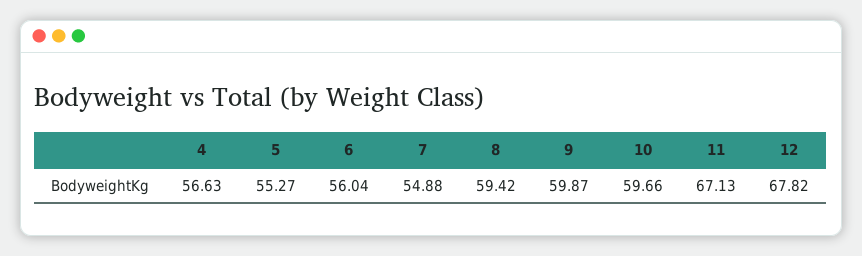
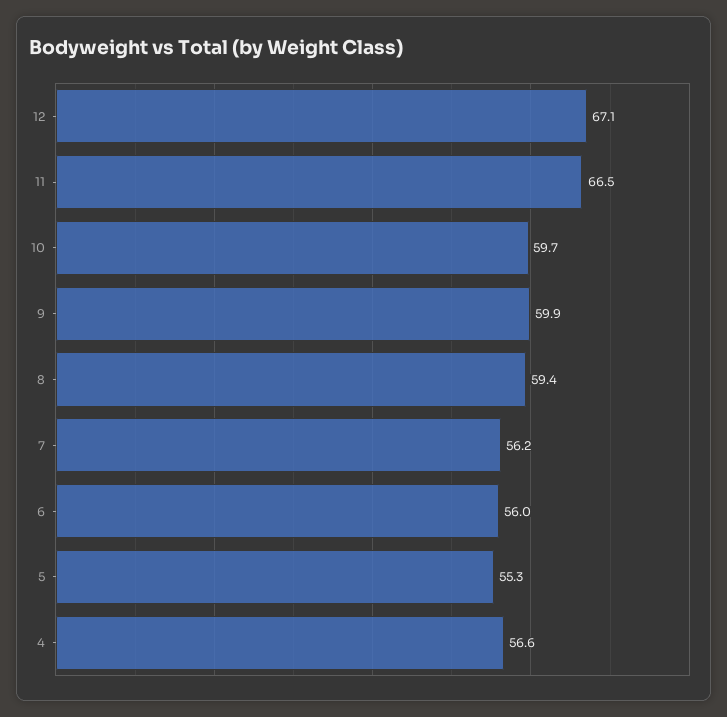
  {
    "4": 56.63,
    "5": 55.27,
    "6": 56.04,
-   "7": 54.88,
+   "7": 56.2,
    "8": 59.42,
    "9": 59.87,
    "10": 59.66,
-   "11": 67.13,
+   "11": 66.5,
-   "12": 67.82
+   "12": 67.1
  }

